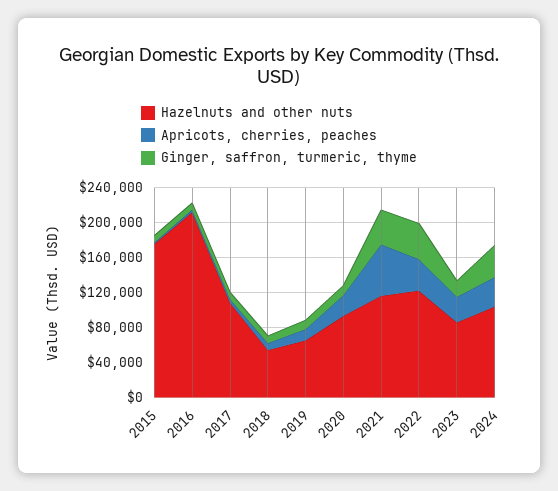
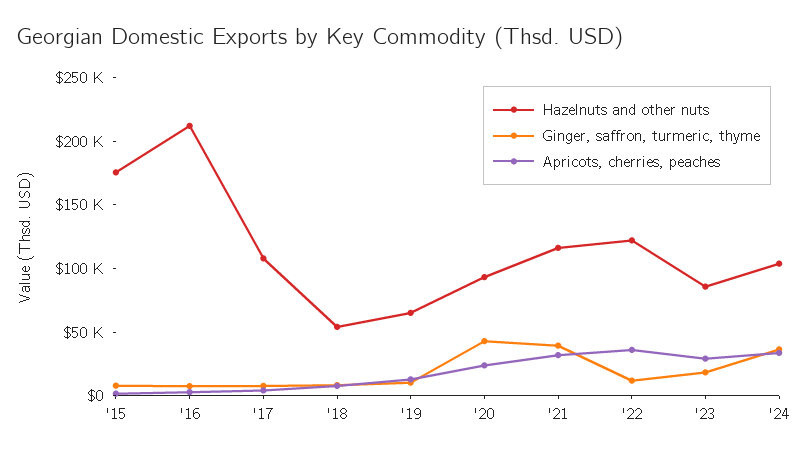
  {
    "Hazelnuts and other nuts": {
      "2015": 180000,
      "2016": 210000,
      "2017": 110000,
      "2018": 50000,
      "2019": 70000,
      "2020": 90000,
      "2021": 120000,
      "2022": 120000,
      "2023": 90000,
      "2024": 100000
    },
    "Apricots, cherries, peaches": {
      "2015": 0,
      "2016": 0,
      "2017": 0,
      "2018": 10000,
      "2019": 10000,
      "2020": 20000,
-     "2021": 60000,
+     "2021": 30000,
      "2022": 40000,
      "2023": 30000,
      "2024": 30000
    },
    "Ginger, saffron, turmeric, thyme": {
      "2015": 10000,
      "2016": 10000,
      "2017": 10000,
      "2018": 10000,
      "2019": 10000,
-     "2020": 10000,
+     "2020": 40000,
      "2021": 40000,
-     "2022": 40000,
+     "2022": 10000,
      "2023": 20000,
      "2024": 40000
    }
  }

